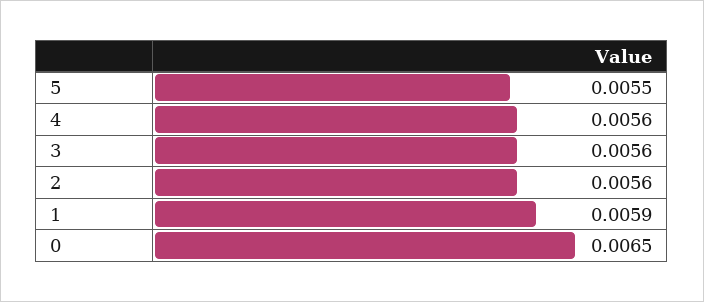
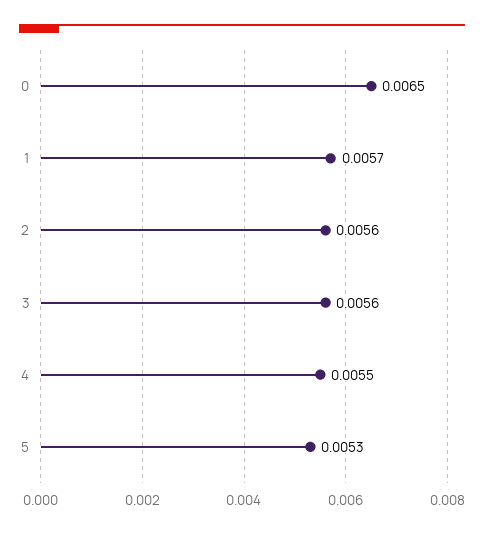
  {
-   "5": 0.0055,
+   "5": 0.0053,
-   "4": 0.0056,
+   "4": 0.0055,
    "3": 0.0056,
    "2": 0.0056,
-   "1": 0.0059,
+   "1": 0.0057,
    "0": 0.0065
  }

